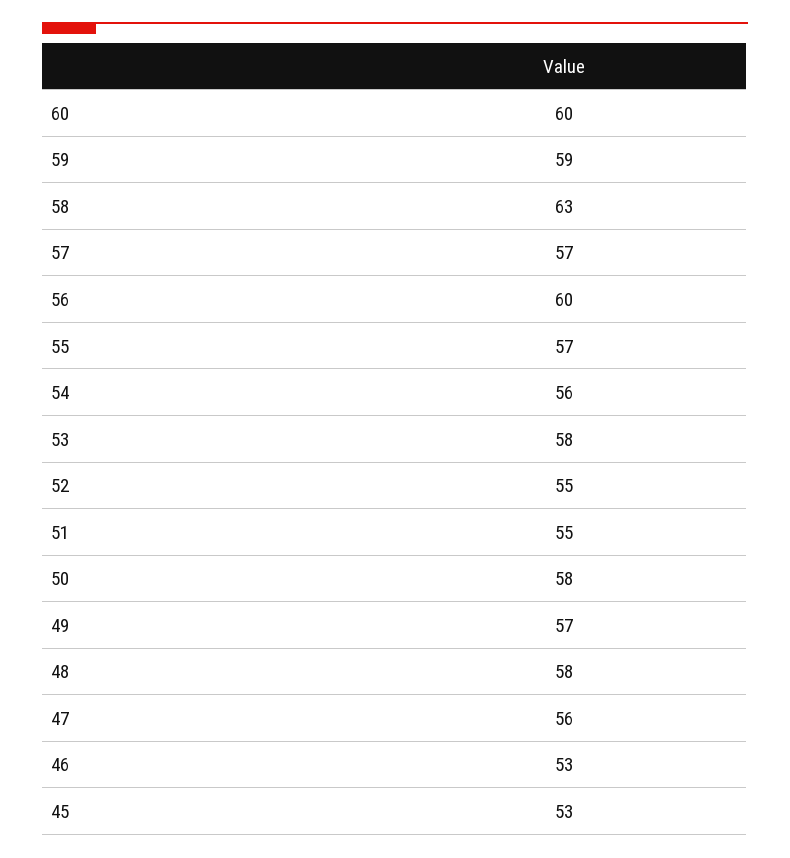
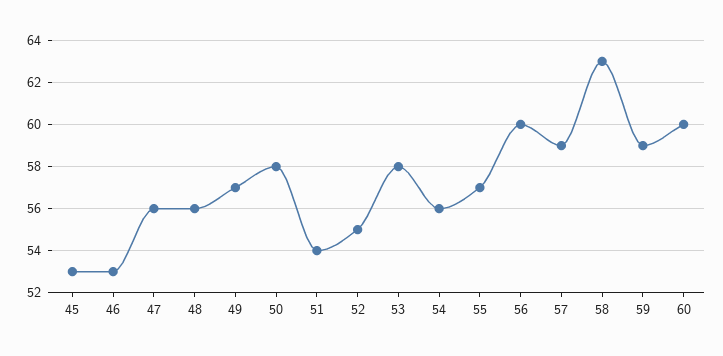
  {
    "60": 60,
    "59": 59,
    "58": 63,
-   "57": 57,
+   "57": 59,
    "56": 60,
    "55": 57,
    "54": 56,
    "53": 58,
    "52": 55,
-   "51": 55,
+   "51": 54,
    "50": 58,
    "49": 57,
-   "48": 58,
+   "48": 56,
    "47": 56,
    "46": 53,
    "45": 53
  }

